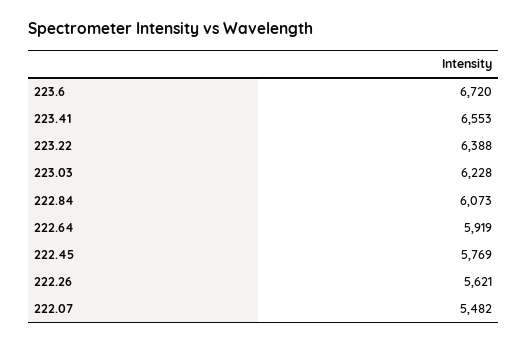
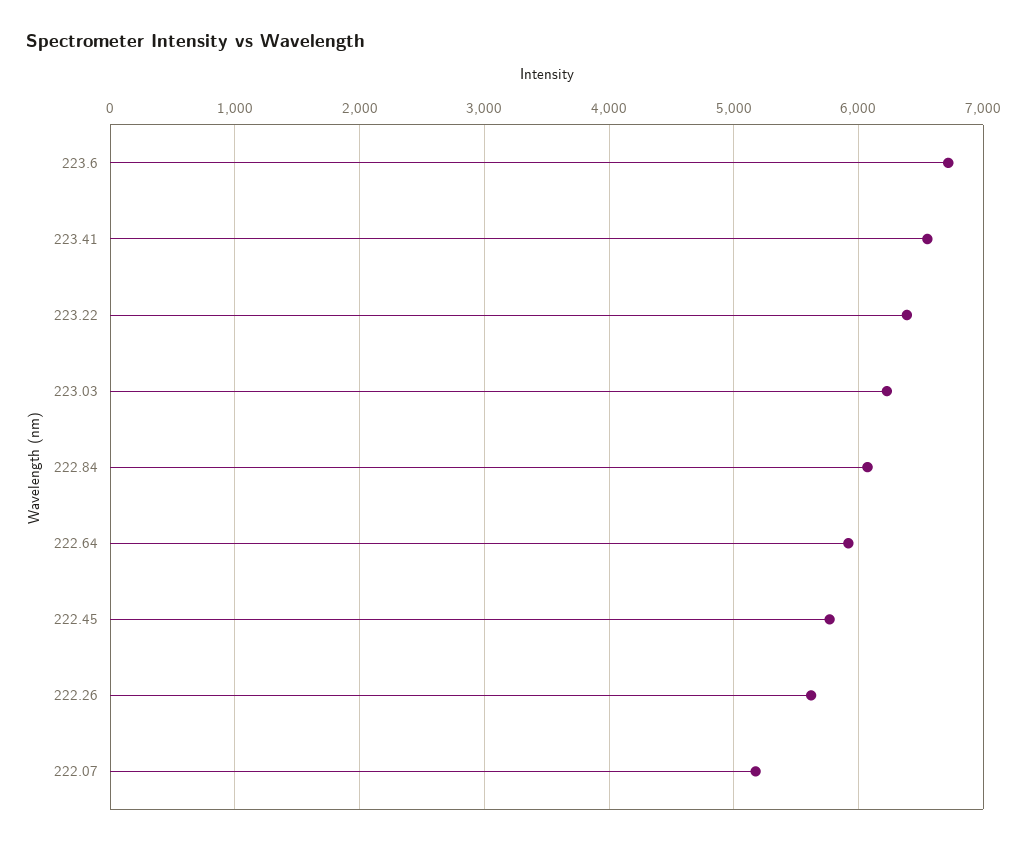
  {
    "223.6": 6720,
    "223.41": 6553,
    "223.22": 6388,
    "223.03": 6228,
    "222.84": 6073,
    "222.64": 5919,
    "222.45": 5769,
    "222.26": 5621,
-   "222.07": 5482
+   "222.07": 5200
  }

